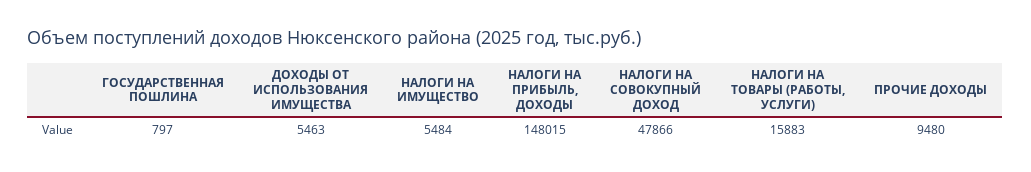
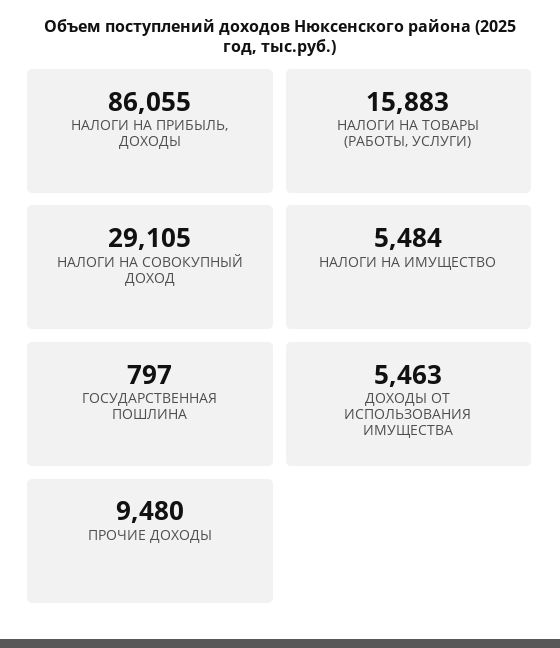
  {
    "ГОСУДАРСТВЕННАЯ ПОШЛИНА": 797,
    "ДОХОДЫ ОТ ИСПОЛЬЗОВАНИЯ ИМУЩЕСТВА": 5463,
    "НАЛОГИ НА ИМУЩЕСТВО": 5484,
-   "НАЛОГИ НА ПРИБЫЛЬ, ДОХОДЫ": 148015,
+   "НАЛОГИ НА ПРИБЫЛЬ, ДОХОДЫ": 86055,
-   "НАЛОГИ НА СОВОКУПНЫЙ ДОХОД": 47866,
+   "НАЛОГИ НА СОВОКУПНЫЙ ДОХОД": 29105,
    "НАЛОГИ НА ТОВАРЫ (РАБОТЫ, УСЛУГИ)": 15883,
    "ПРОЧИЕ ДОХОДЫ": 9480
  }

